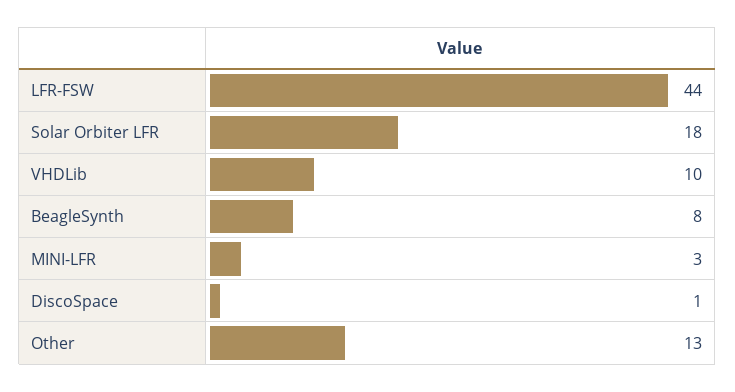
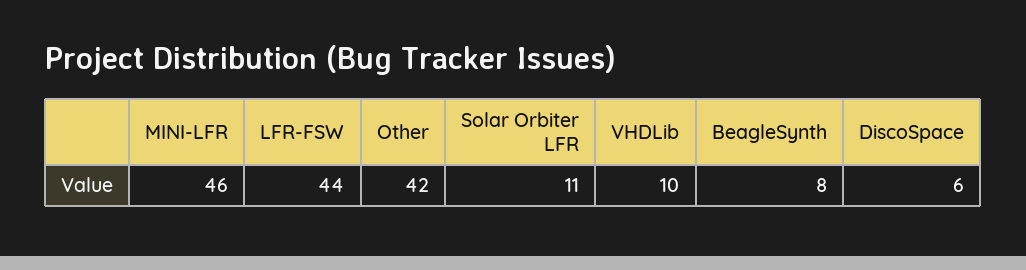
  {
    "LFR-FSW": 44,
-   "Solar Orbiter LFR": 18,
+   "Solar Orbiter LFR": 11,
    "VHDLib": 10,
    "BeagleSynth": 8,
-   "MINI-LFR": 3,
+   "MINI-LFR": 46,
-   "DiscoSpace": 1,
+   "DiscoSpace": 6,
-   "Other": 13
+   "Other": 42
  }

